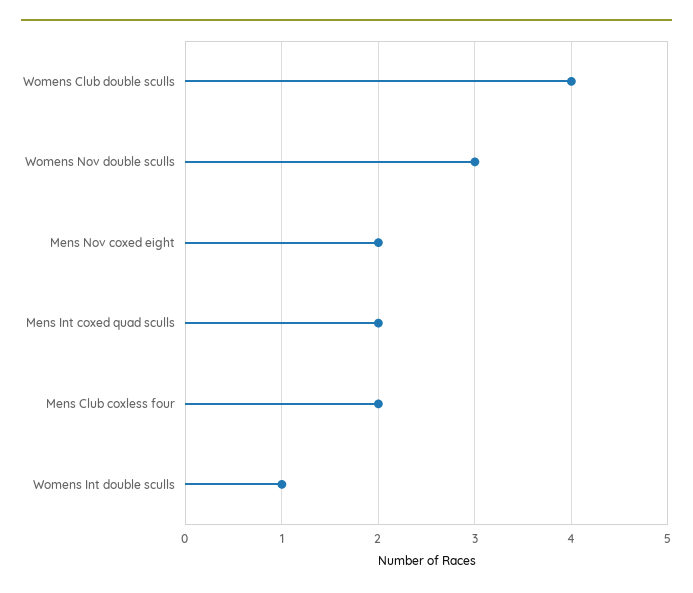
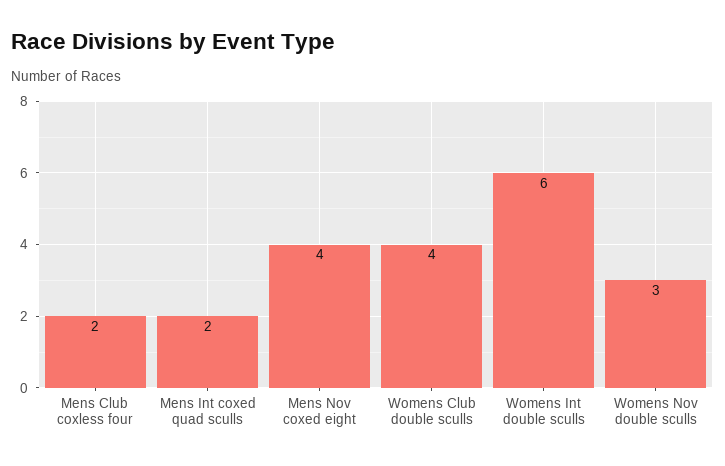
  {
    "Womens Club double sculls": 4,
    "Womens Nov double sculls": 3,
-   "Mens Nov coxed eight": 2,
+   "Mens Nov coxed eight": 4,
    "Mens Int coxed quad sculls": 2,
    "Mens Club coxless four": 2,
-   "Womens Int double sculls": 1
+   "Womens Int double sculls": 6
  }

